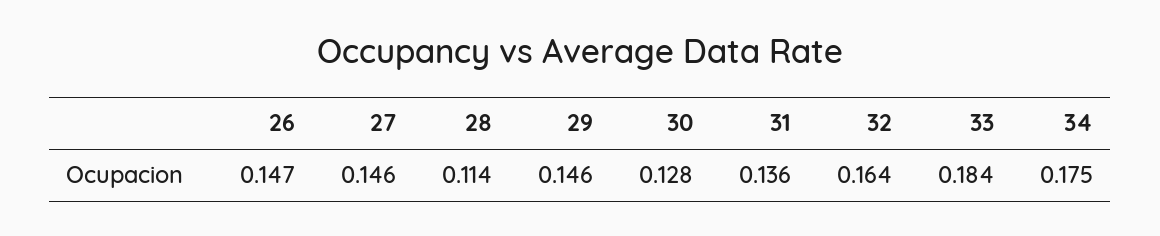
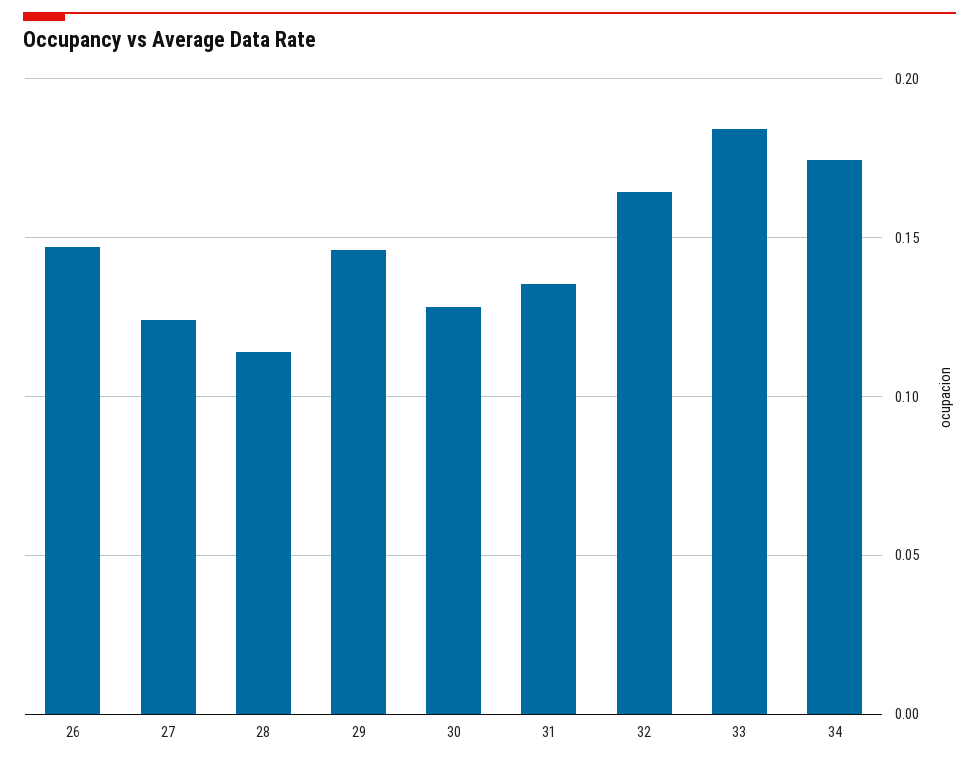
  {
    "26": 0.147,
-   "27": 0.146,
+   "27": 0.125,
    "28": 0.114,
    "29": 0.146,
    "30": 0.128,
    "31": 0.136,
    "32": 0.164,
    "33": 0.184,
    "34": 0.175
  }

